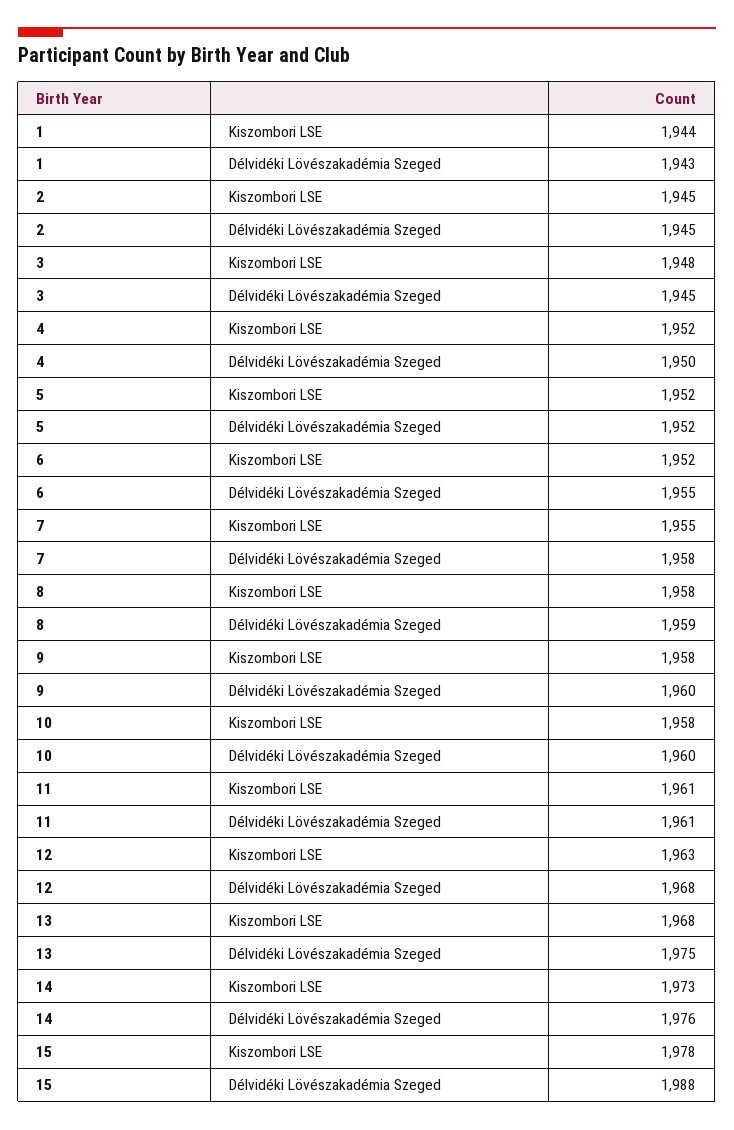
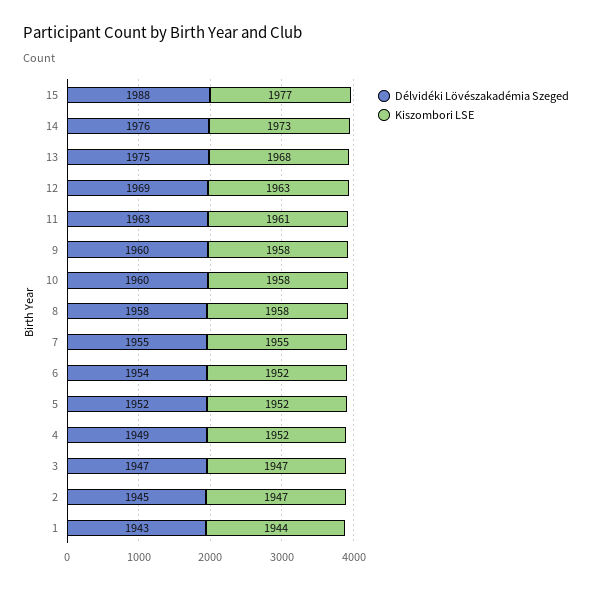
  {
    "Kiszombori LSE": {
      "1": 1944,
-     "2": 1945,
+     "2": 1947,
-     "3": 1948,
+     "3": 1947,
      "4": 1952,
      "5": 1952,
      "6": 1952,
      "7": 1955,
      "8": 1958,
      "9": 1958,
      "10": 1958,
      "11": 1961,
      "12": 1963,
      "13": 1968,
      "14": 1973,
-     "15": 1978
+     "15": 1977
    },
    "Délvidéki Lövészakadémia Szeged": {
      "1": 1943,
      "2": 1945,
-     "3": 1945,
+     "3": 1947,
-     "4": 1950,
+     "4": 1949,
      "5": 1952,
-     "6": 1955,
+     "6": 1954,
-     "7": 1958,
+     "7": 1955,
-     "8": 1959,
+     "8": 1958,
      "9": 1960,
      "10": 1960,
-     "11": 1961,
+     "11": 1963,
-     "12": 1968,
+     "12": 1969,
      "13": 1975,
      "14": 1976,
      "15": 1988
    }
  }

